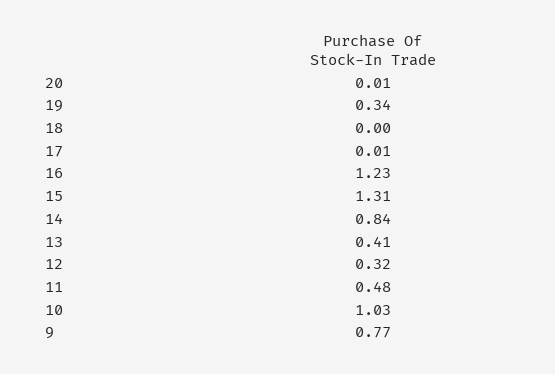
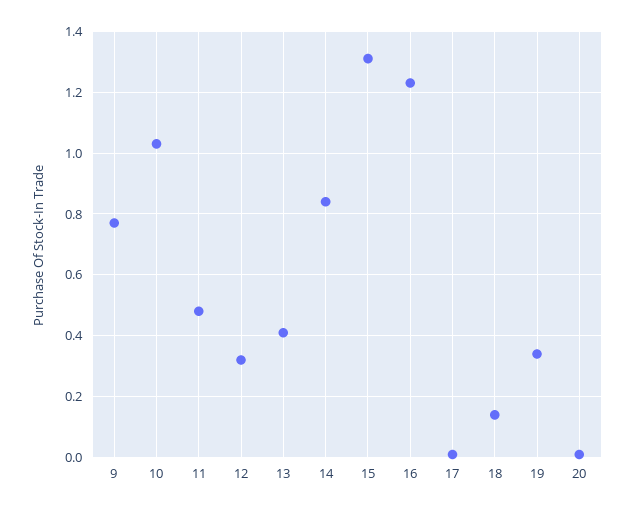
  {
    "20": 0.01,
    "19": 0.34,
-   "18": 0,
+   "18": 0.15,
    "17": 0.01,
    "16": 1.23,
    "15": 1.31,
    "14": 0.84,
    "13": 0.41,
    "12": 0.32,
    "11": 0.48,
    "10": 1.03,
    "9": 0.77
  }

